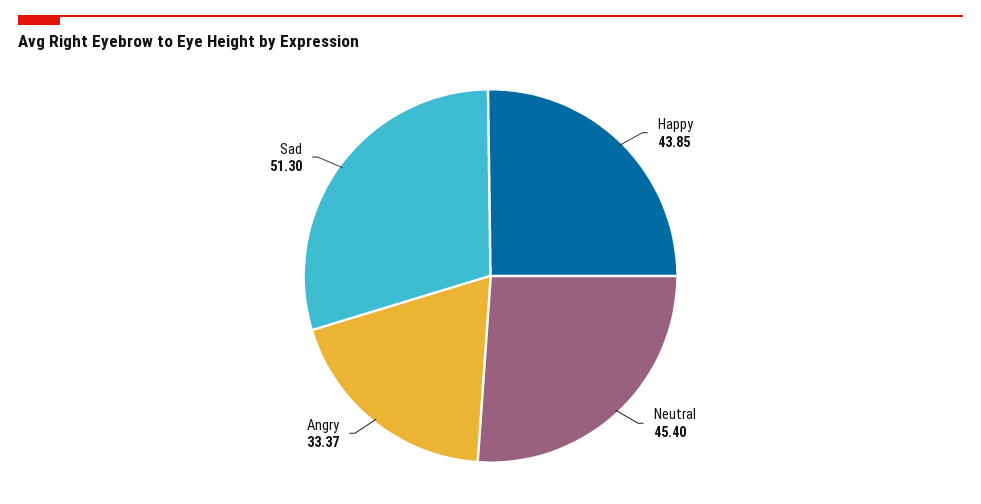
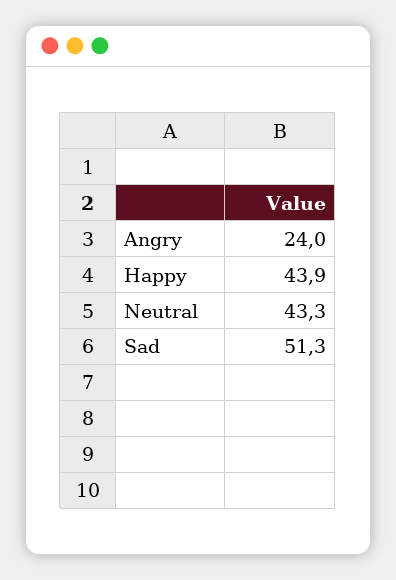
  {
    "Happy": 43.85,
-   "Neutral": 45.4,
+   "Neutral": 43.3,
-   "Angry": 33.37,
+   "Angry": 24,
    "Sad": 51.3
  }

